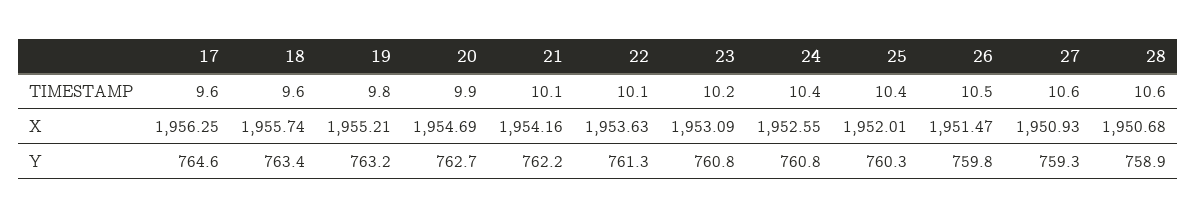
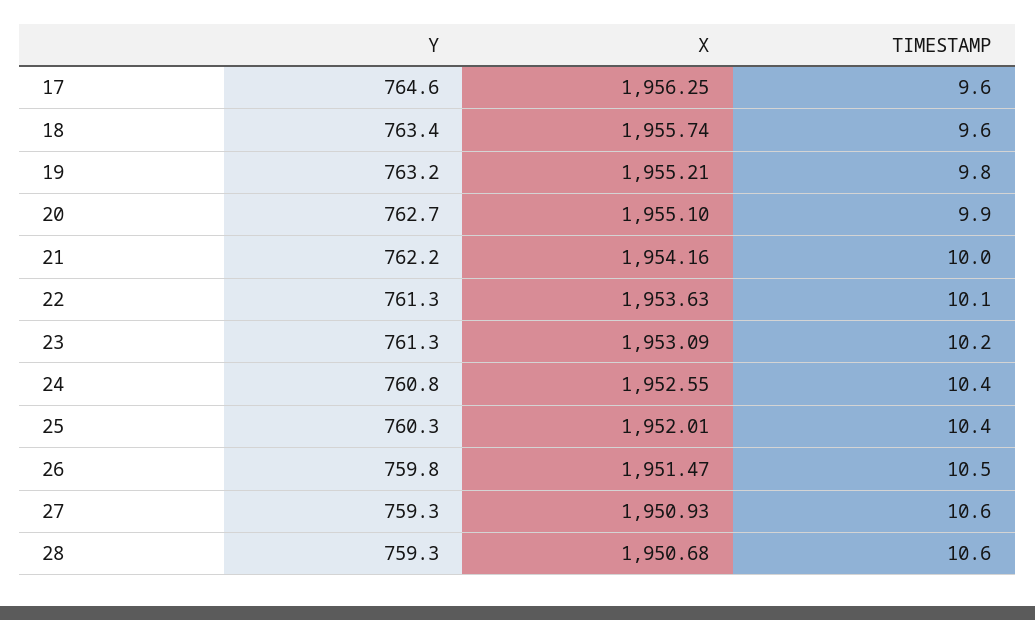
  {
    "17": {
      "TIMESTAMP": 9.6,
      "X": 1956.25,
      "Y": 764.6
    },
    "18": {
      "TIMESTAMP": 9.6,
      "X": 1955.74,
      "Y": 763.4
    },
    "19": {
      "TIMESTAMP": 9.8,
      "X": 1955.21,
      "Y": 763.2
    },
    "20": {
      "TIMESTAMP": 9.9,
-     "X": 1954.69,
+     "X": 1955.1,
      "Y": 762.7
    },
    "21": {
-     "TIMESTAMP": 10.1,
+     "TIMESTAMP": 10,
      "X": 1954.16,
      "Y": 762.2
    },
    "22": {
      "TIMESTAMP": 10.1,
      "X": 1953.63,
      "Y": 761.3
    },
    "23": {
      "TIMESTAMP": 10.2,
      "X": 1953.09,
-     "Y": 760.8
+     "Y": 761.3
    },
    "24": {
      "TIMESTAMP": 10.4,
      "X": 1952.55,
      "Y": 760.8
    },
    "25": {
      "TIMESTAMP": 10.4,
      "X": 1952.01,
      "Y": 760.3
    },
    "26": {
      "TIMESTAMP": 10.5,
      "X": 1951.47,
      "Y": 759.8
    },
    "27": {
      "TIMESTAMP": 10.6,
      "X": 1950.93,
      "Y": 759.3
    },
    "28": {
      "TIMESTAMP": 10.6,
      "X": 1950.68,
-     "Y": 758.9
+     "Y": 759.3
    }
  }

